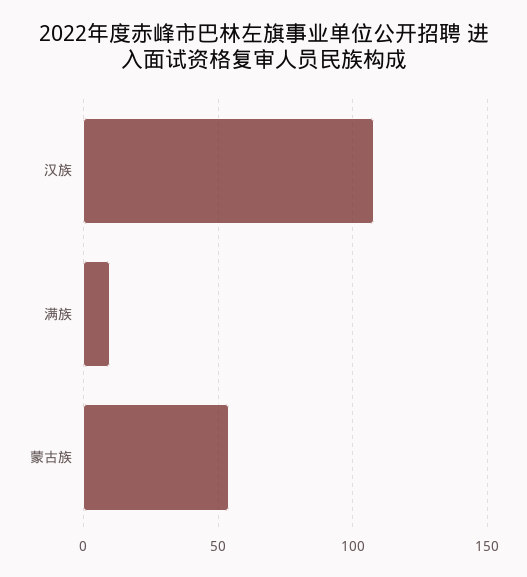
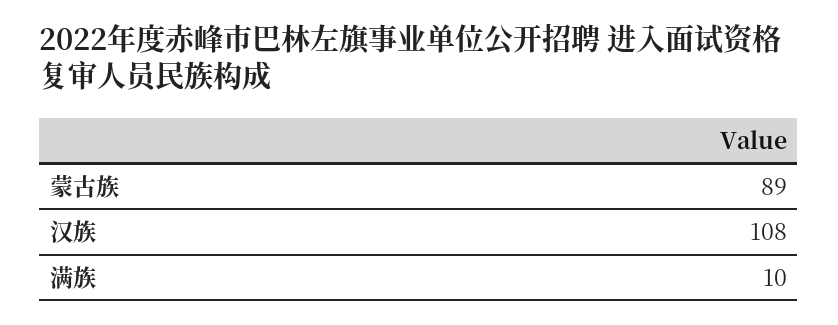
  {
    "汉族": 108,
    "满族": 10,
-   "蒙古族": 55
+   "蒙古族": 89
  }

